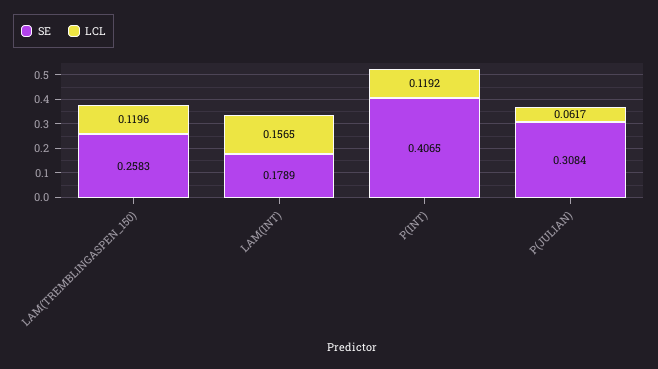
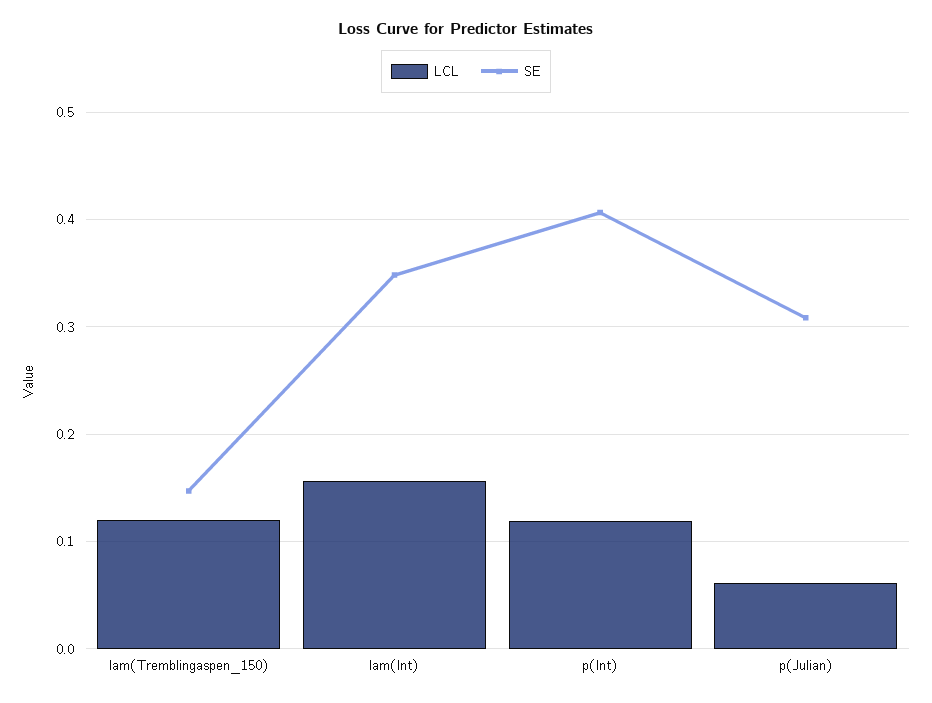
  {
    "SE": {
-     "LAM(TREMBLINGASPEN_150)": 0.2583,
+     "LAM(TREMBLINGASPEN_150)": 0.15,
-     "LAM(INT)": 0.1789,
+     "LAM(INT)": 0.35,
      "P(INT)": 0.4065,
      "P(JULIAN)": 0.3084
    },
    "LCL": {
      "LAM(TREMBLINGASPEN_150)": 0.1196,
      "LAM(INT)": 0.1565,
      "P(INT)": 0.1192,
      "P(JULIAN)": 0.0617
    }
  }

